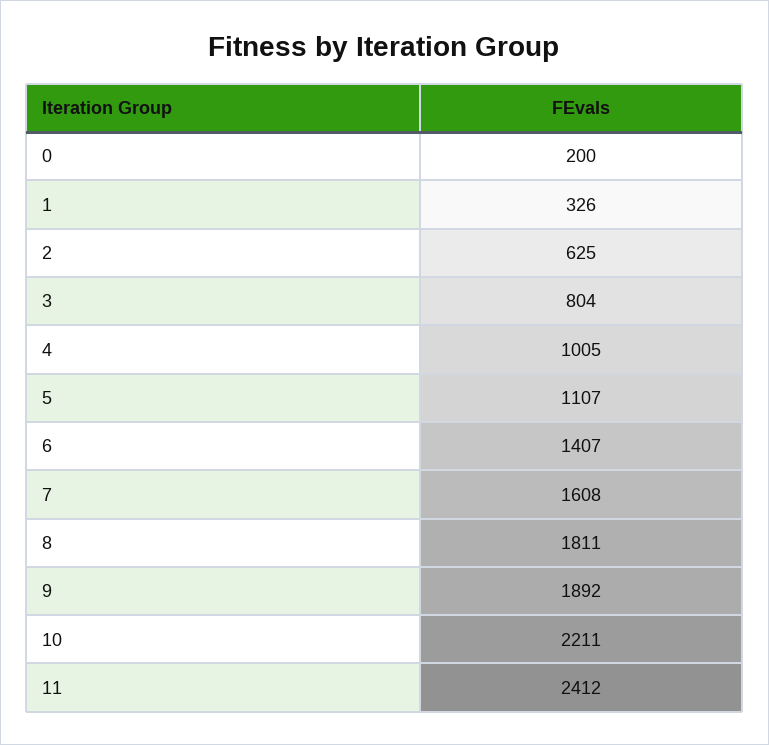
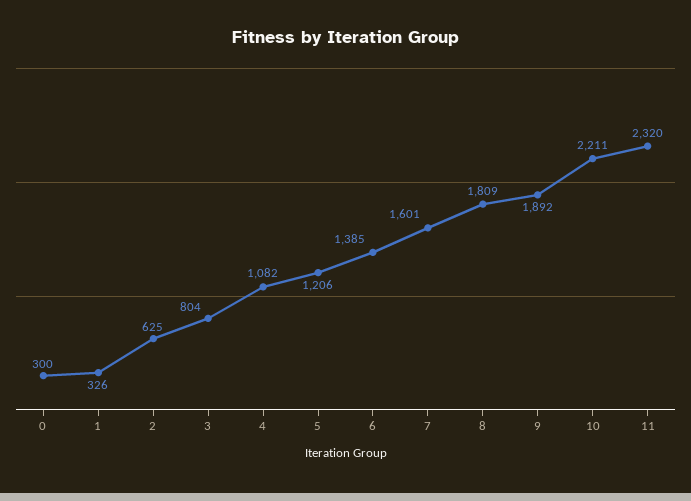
  {
-   "0": 200,
+   "0": 300,
    "1": 326,
    "2": 625,
    "3": 804,
-   "4": 1005,
+   "4": 1082,
-   "5": 1107,
+   "5": 1206,
-   "6": 1407,
+   "6": 1385,
-   "7": 1608,
+   "7": 1601,
-   "8": 1811,
+   "8": 1809,
    "9": 1892,
    "10": 2211,
-   "11": 2412
+   "11": 2320
  }

